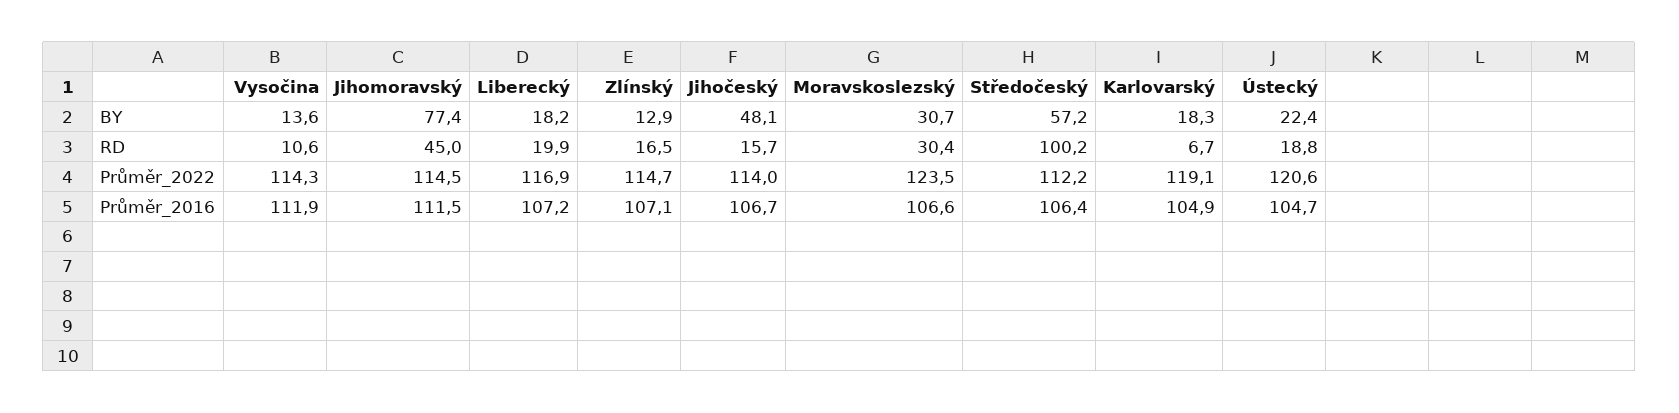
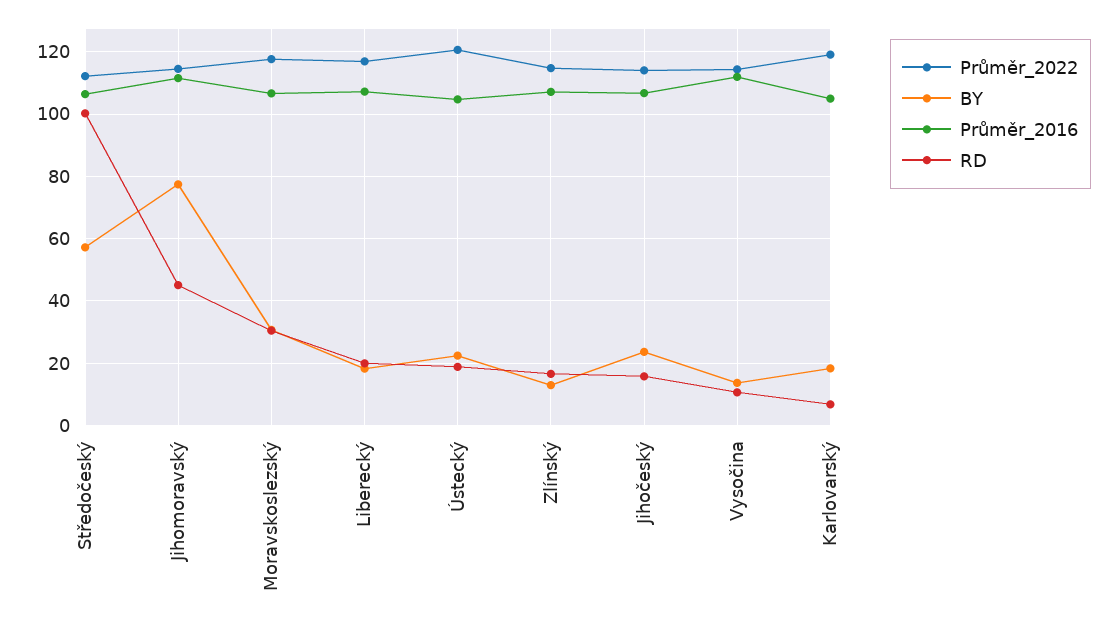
  {
    "BY": {
      "Vysočina": 13.6,
      "Jihomoravský": 77.4,
      "Liberecký": 18.2,
      "Zlínský": 12.9,
-     "Jihočeský": 48.1,
+     "Jihočeský": 24,
      "Moravskoslezský": 30.7,
      "Středočeský": 57.2,
      "Karlovarský": 18.3,
      "Ústecký": 22.4
    },
    "RD": {
      "Vysočina": 10.6,
      "Jihomoravský": 45,
      "Liberecký": 19.9,
      "Zlínský": 16.5,
      "Jihočeský": 15.7,
      "Moravskoslezský": 30.4,
      "Středočeský": 100.2,
      "Karlovarský": 6.7,
      "Ústecký": 18.8
    },
    "Průměr_2022": {
      "Vysočina": 114.3,
      "Jihomoravský": 114.5,
      "Liberecký": 116.9,
      "Zlínský": 114.7,
      "Jihočeský": 114,
-     "Moravskoslezský": 123.5,
+     "Moravskoslezský": 118,
      "Středočeský": 112.2,
      "Karlovarský": 119.1,
      "Ústecký": 120.6
    },
    "Průměr_2016": {
      "Vysočina": 111.9,
      "Jihomoravský": 111.5,
      "Liberecký": 107.2,
      "Zlínský": 107.1,
      "Jihočeský": 106.7,
      "Moravskoslezský": 106.6,
      "Středočeský": 106.4,
      "Karlovarský": 104.9,
      "Ústecký": 104.7
    }
  }

